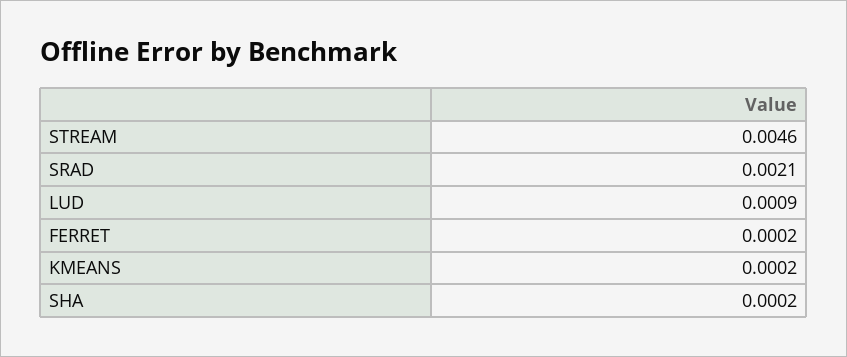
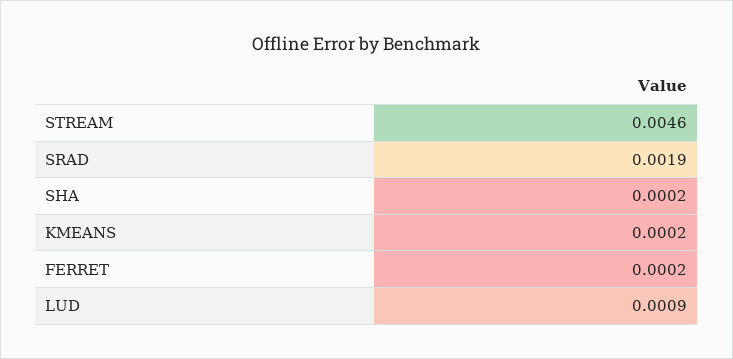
  {
    "STREAM": 0.0046,
-   "SRAD": 0.0021,
+   "SRAD": 0.0019,
    "LUD": 0.0009,
    "FERRET": 0.0002,
    "KMEANS": 0.0002,
    "SHA": 0.0002
  }

